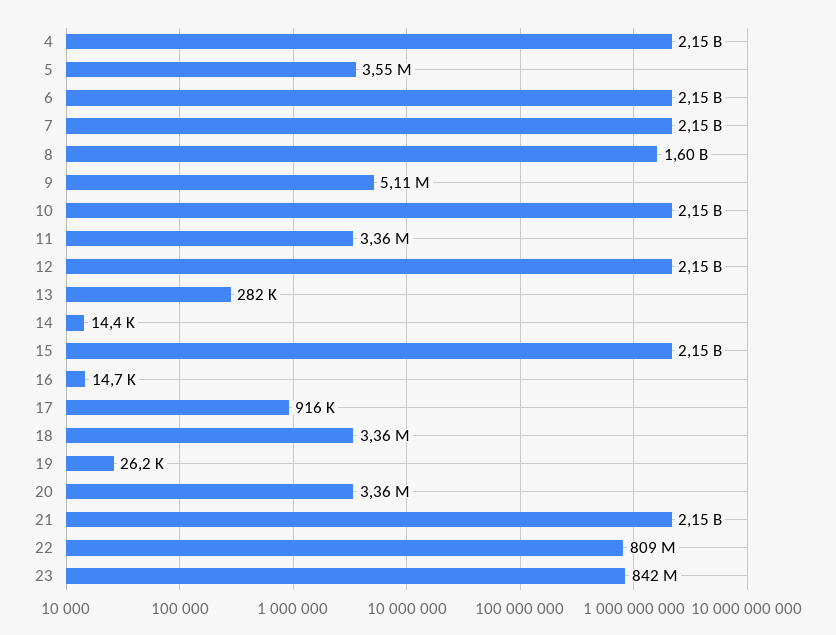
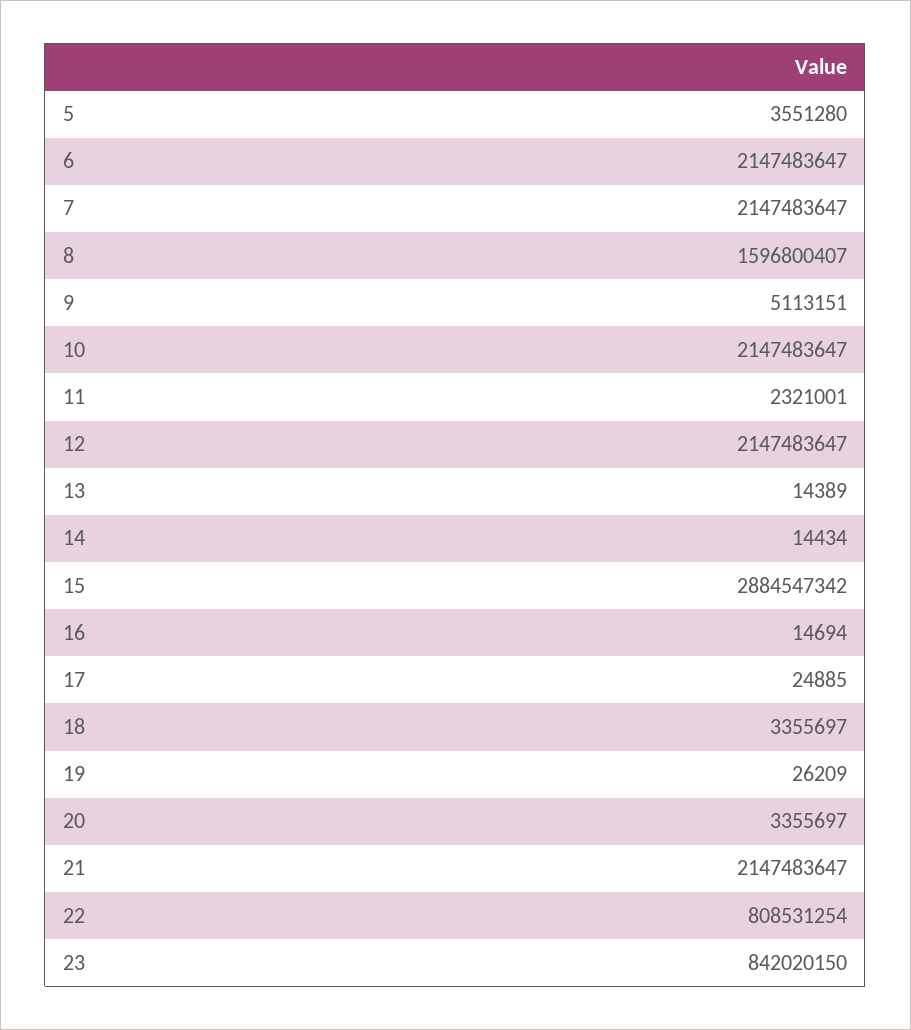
  {
-   "4": 2150000000,
    "5": 3551280,
    "6": 2147483647,
    "7": 2147483647,
    "8": 1596800407,
    "9": 5113151,
    "10": 2147483647,
-   "11": 3360000,
+   "11": 2321001,
    "12": 2147483647,
-   "13": 282000,
+   "13": 14389,
    "14": 14434,
-   "15": 2150000000,
+   "15": 2884547342,
    "16": 14694,
-   "17": 916000,
+   "17": 24885,
    "18": 3355697,
    "19": 26209,
    "20": 3355697,
    "21": 2147483647,
    "22": 808531254,
    "23": 842020150
  }

